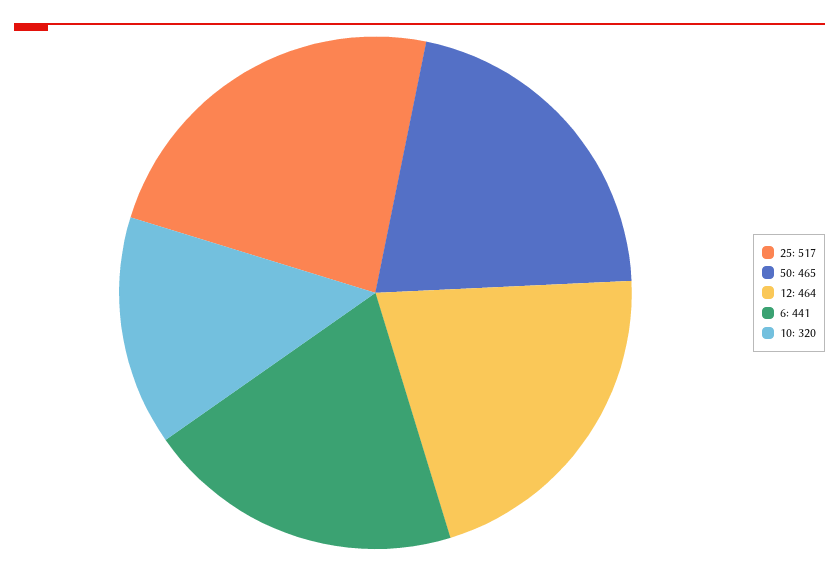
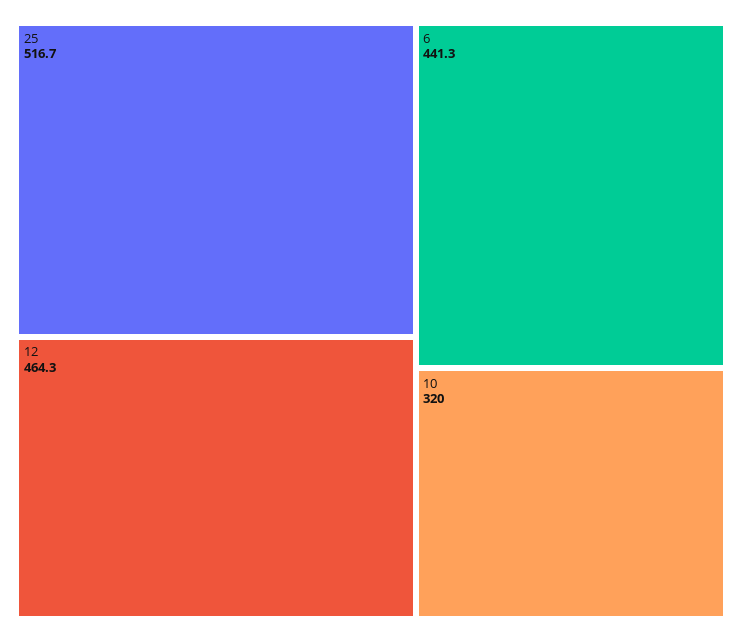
  {
    "25": 516.7,
-   "50": 465,
    "12": 464.3,
    "6": 441.3,
    "10": 320
  }

